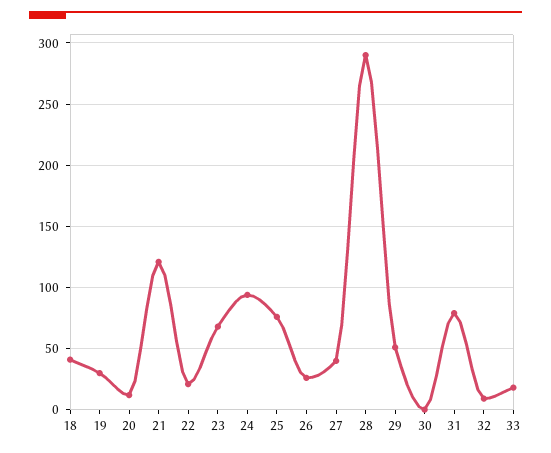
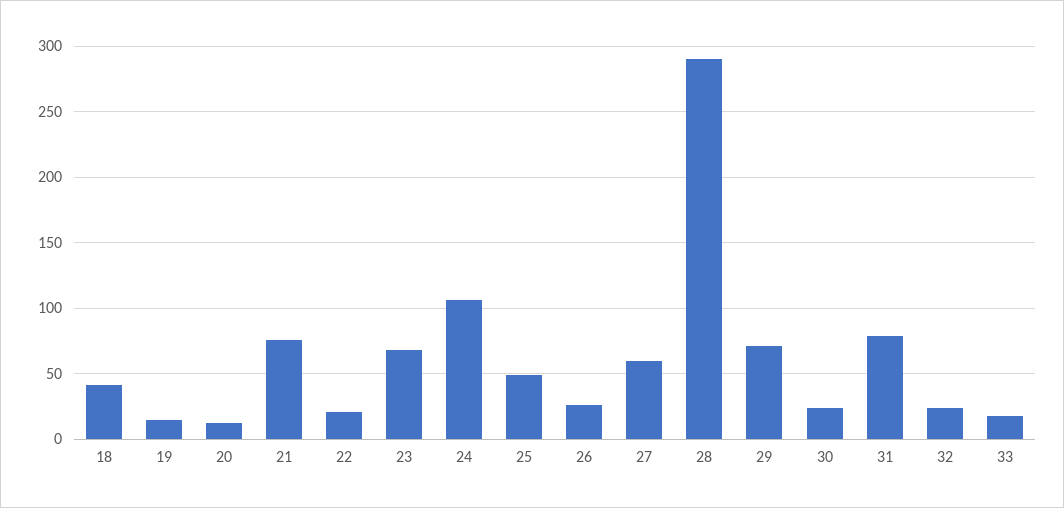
  {
    "18": 40,
-   "19": 30,
+   "19": 15,
    "20": 10,
-   "21": 120,
+   "21": 75,
    "22": 20,
    "23": 70,
-   "24": 95,
+   "24": 105,
-   "25": 75,
+   "25": 50,
    "26": 25,
-   "27": 40,
+   "27": 60,
    "28": 290,
-   "29": 50,
+   "29": 70,
-   "30": 0,
+   "30": 25,
    "31": 80,
-   "32": 10,
+   "32": 25,
    "33": 20
  }

